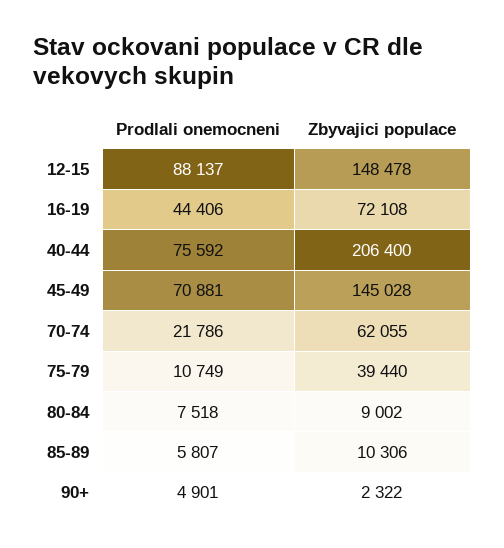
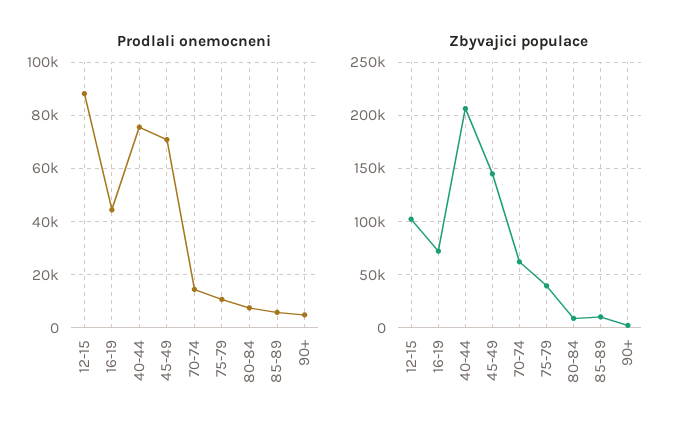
  {
    "Prodlali onemocneni": {
      "12-15": 88137,
      "16-19": 44406,
      "40-44": 75592,
      "45-49": 70881,
-     "70-74": 21786,
+     "70-74": 15000,
      "75-79": 10749,
      "80-84": 7518,
      "85-89": 5807,
      "90+": 4901
    },
    "Zbyvajici populace": {
-     "12-15": 148478,
+     "12-15": 100000,
      "16-19": 72108,
      "40-44": 206400,
      "45-49": 145028,
      "70-74": 62055,
      "75-79": 39440,
      "80-84": 9002,
      "85-89": 10306,
      "90+": 2322
    }
  }

